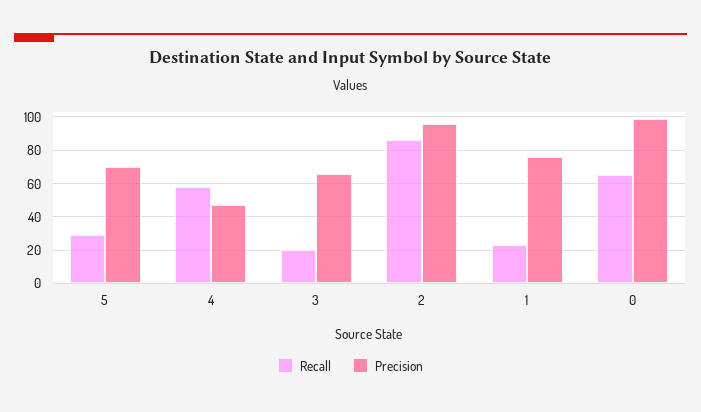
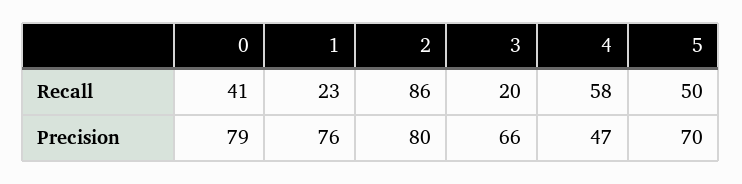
  {
    "Recall": {
-     "5": 30,
+     "5": 50,
      "4": 58,
      "3": 20,
      "2": 86,
      "1": 23,
-     "0": 65
+     "0": 41
    },
    "Precision": {
      "5": 70,
      "4": 47,
      "3": 66,
-     "2": 95,
+     "2": 80,
      "1": 76,
-     "0": 100
+     "0": 79
    }
  }

